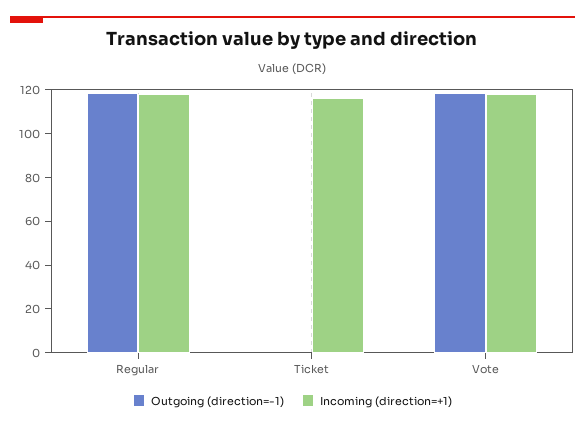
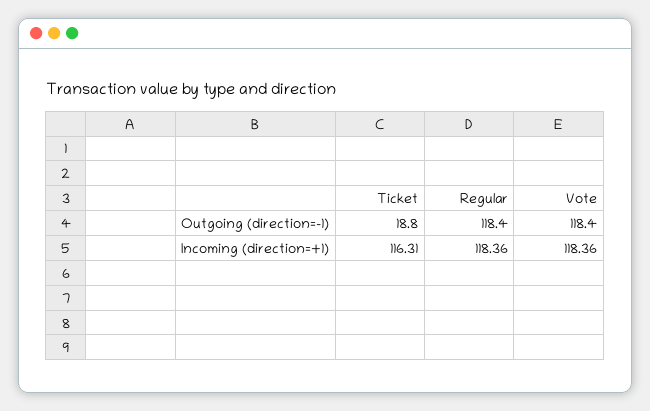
  {
    "Outgoing (direction=-1)": {
      "Regular": 118.4,
-     "Ticket": 0,
+     "Ticket": 18.8,
      "Vote": 118.4
    },
    "Incoming (direction=+1)": {
      "Regular": 118.36,
      "Ticket": 116.31,
      "Vote": 118.36
    }
  }

